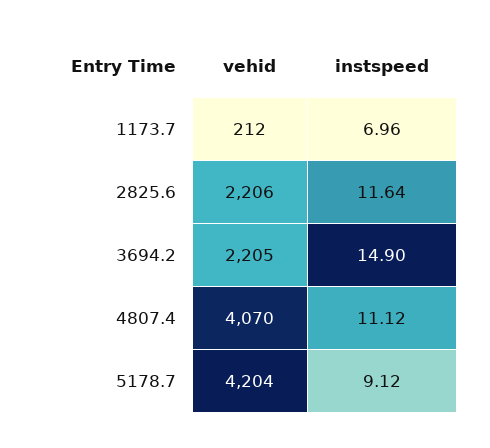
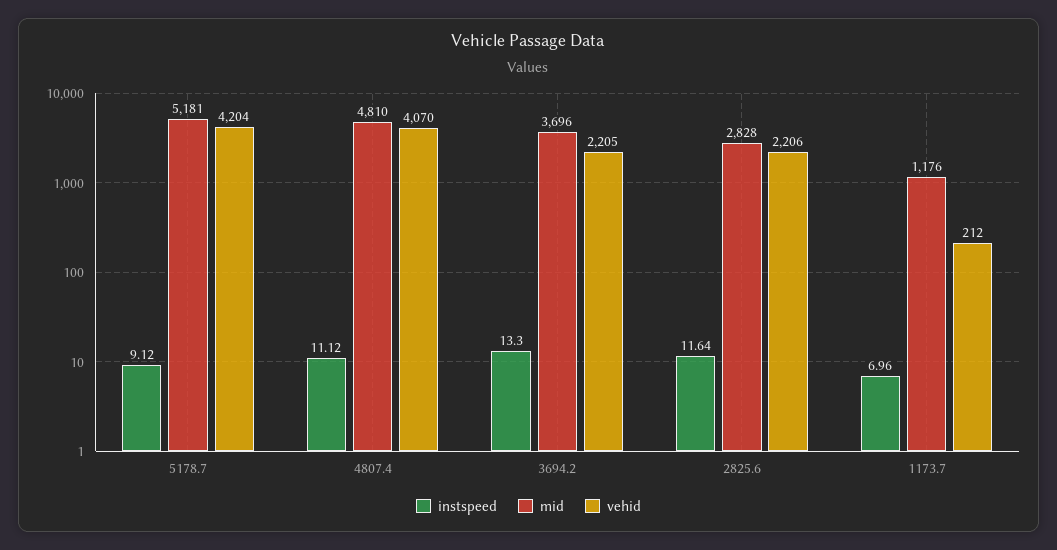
  {
    "vehid": {
      "1173.7": 212,
      "2825.6": 2206,
      "3694.2": 2205,
      "4807.4": 4070,
      "5178.7": 4204
    },
    "instspeed": {
      "1173.7": 6.96,
      "2825.6": 11.64,
-     "3694.2": 14.9,
+     "3694.2": 13.3,
      "4807.4": 11.12,
      "5178.7": 9.12
-   }
+   },
+   "mid": {
+     "5178.7": 5181,
+     "4807.4": 4810,
+     "3694.2": 3696,
+     "2825.6": 2828,
+     "1173.7": 1176
+   }
  }

